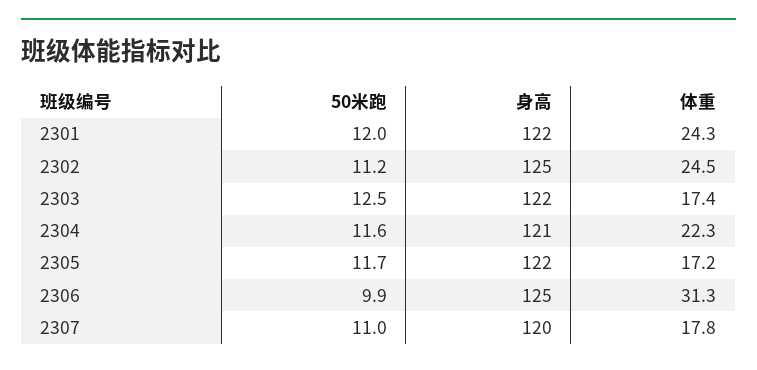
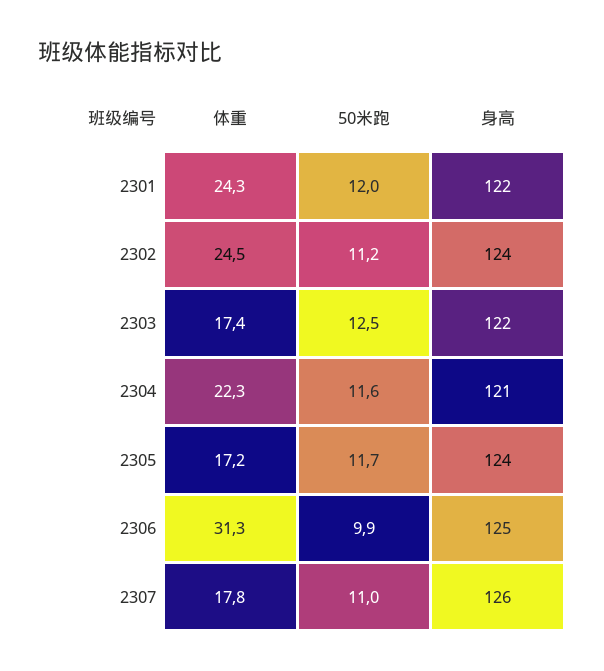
  {
    "50米跑": {
      "2301": 12,
      "2302": 11.2,
      "2303": 12.5,
      "2304": 11.6,
      "2305": 11.7,
      "2306": 9.9,
      "2307": 11
    },
    "身高": {
      "2301": 122,
-     "2302": 125,
+     "2302": 124,
      "2303": 122,
      "2304": 121,
-     "2305": 122,
+     "2305": 124,
      "2306": 125,
-     "2307": 120
+     "2307": 126
    },
    "体重": {
      "2301": 24.3,
      "2302": 24.5,
      "2303": 17.4,
      "2304": 22.3,
      "2305": 17.2,
      "2306": 31.3,
      "2307": 17.8
    }
  }

